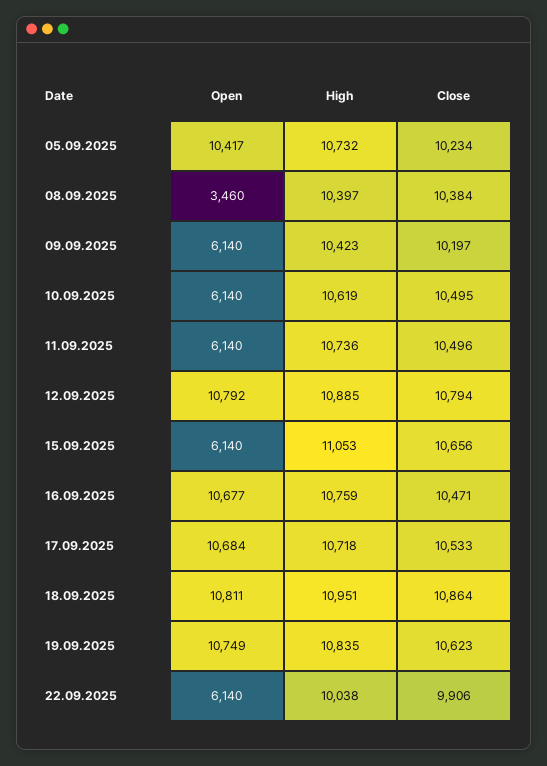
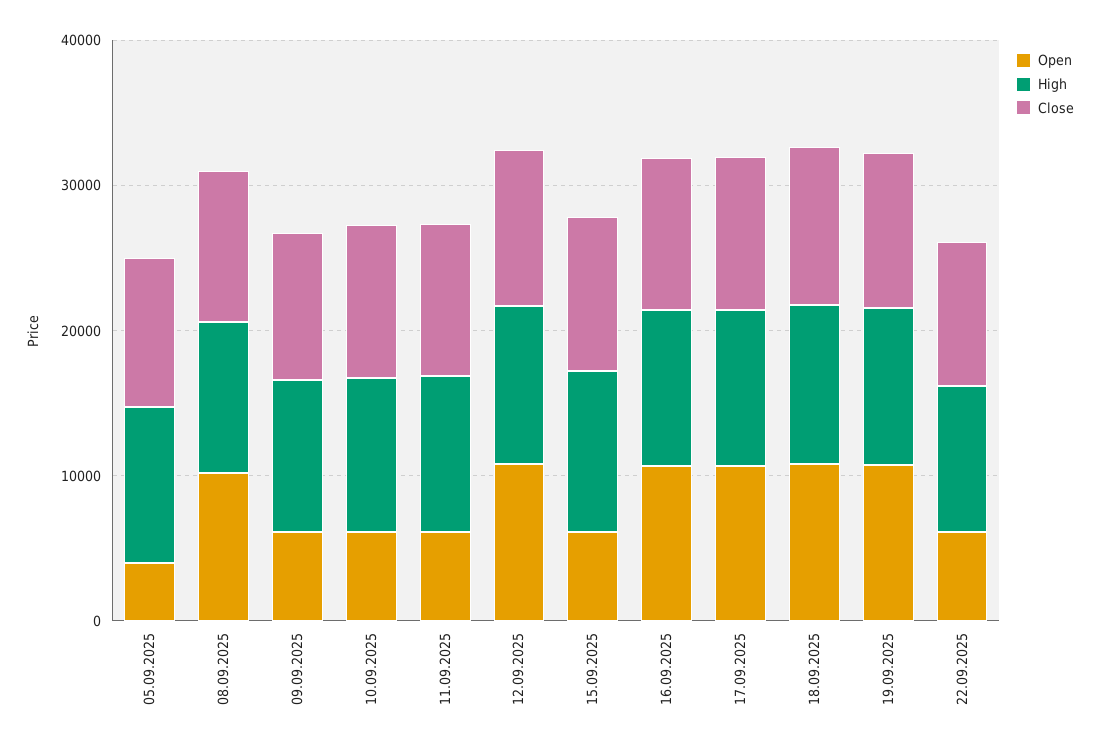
  {
    "Open": {
-     "05.09.2025": 10417,
+     "05.09.2025": 4000,
-     "08.09.2025": 3460,
+     "08.09.2025": 10000,
      "09.09.2025": 6140,
      "10.09.2025": 6140,
      "11.09.2025": 6140,
      "12.09.2025": 10792,
      "15.09.2025": 6140,
      "16.09.2025": 10677,
      "17.09.2025": 10684,
      "18.09.2025": 10811,
      "19.09.2025": 10749,
      "22.09.2025": 6140
    },
    "High": {
      "05.09.2025": 10732,
      "08.09.2025": 10397,
      "09.09.2025": 10423,
      "10.09.2025": 10619,
      "11.09.2025": 10736,
      "12.09.2025": 10885,
      "15.09.2025": 11053,
      "16.09.2025": 10759,
      "17.09.2025": 10718,
      "18.09.2025": 10951,
      "19.09.2025": 10835,
      "22.09.2025": 10038
    },
    "Close": {
      "05.09.2025": 10234,
      "08.09.2025": 10384,
      "09.09.2025": 10197,
      "10.09.2025": 10495,
      "11.09.2025": 10496,
      "12.09.2025": 10794,
      "15.09.2025": 10656,
      "16.09.2025": 10471,
      "17.09.2025": 10533,
      "18.09.2025": 10864,
      "19.09.2025": 10623,
      "22.09.2025": 9906
    }
  }

